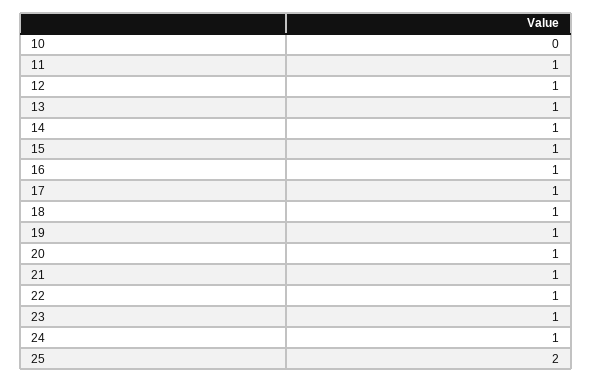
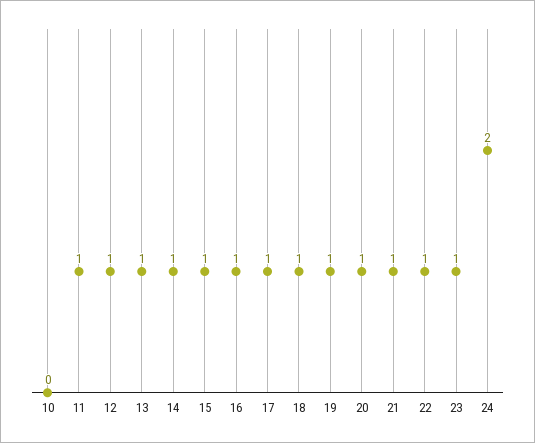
  {
    "10": 0,
    "11": 1,
    "12": 1,
    "13": 1,
    "14": 1,
    "15": 1,
    "16": 1,
    "17": 1,
    "18": 1,
    "19": 1,
    "20": 1,
    "21": 1,
    "22": 1,
    "23": 1,
-   "24": 1,
+   "24": 2
-   "25": 2
  }

